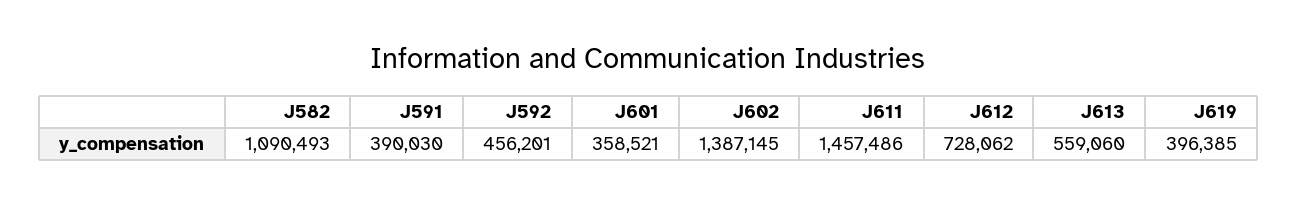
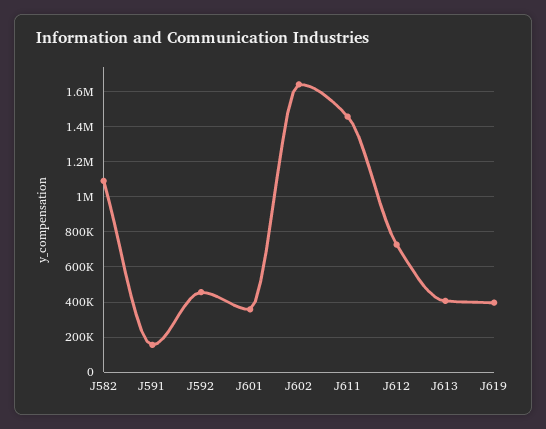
  {
    "J582": 1090493,
-   "J591": 390030,
+   "J591": 150000,
    "J592": 456201,
    "J601": 358521,
-   "J602": 1387145,
+   "J602": 1650000,
    "J611": 1457486,
    "J612": 728062,
-   "J613": 559060,
+   "J613": 400000,
    "J619": 396385
  }

